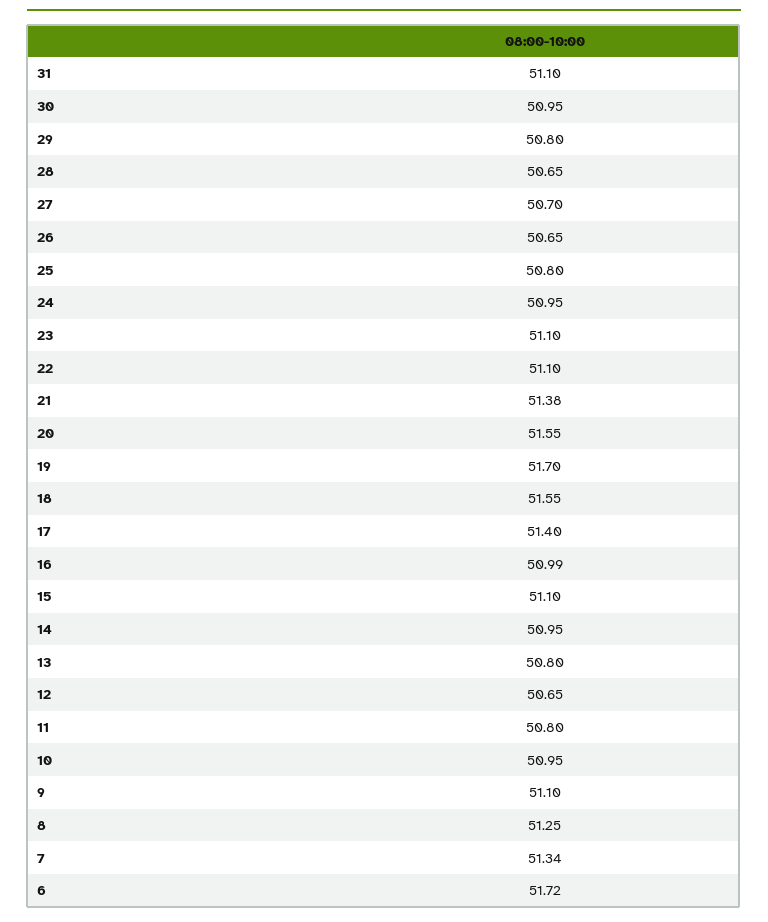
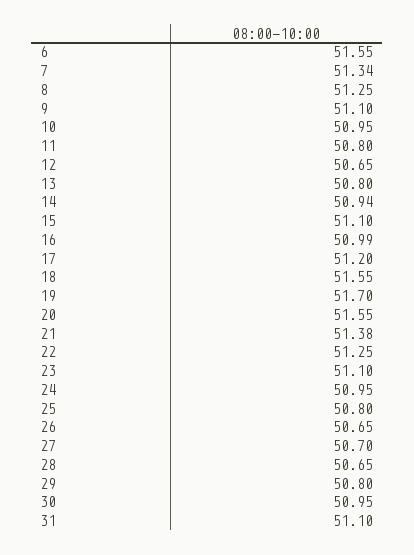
  {
    "31": 51.1,
    "30": 50.95,
    "29": 50.8,
    "28": 50.65,
    "27": 50.7,
    "26": 50.65,
    "25": 50.8,
    "24": 50.95,
    "23": 51.1,
-   "22": 51.1,
+   "22": 51.25,
    "21": 51.38,
    "20": 51.55,
    "19": 51.7,
    "18": 51.55,
-   "17": 51.4,
+   "17": 51.2,
    "16": 50.99,
    "15": 51.1,
-   "14": 50.95,
+   "14": 50.94,
    "13": 50.8,
    "12": 50.65,
    "11": 50.8,
    "10": 50.95,
    "9": 51.1,
    "8": 51.25,
    "7": 51.34,
-   "6": 51.72
+   "6": 51.55
  }

